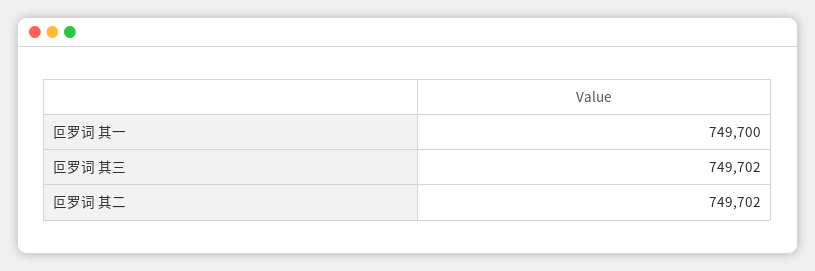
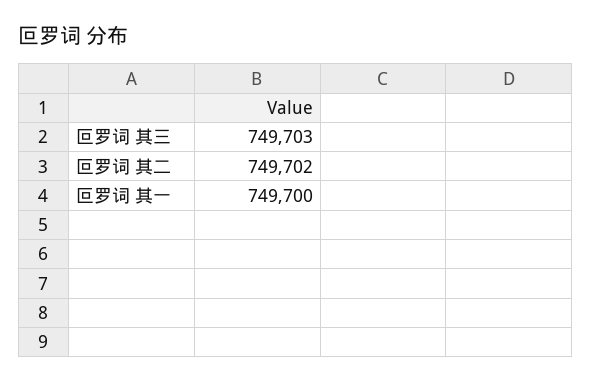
  {
    "叵罗词 其一": 749700,
-   "叵罗词 其三": 749702,
+   "叵罗词 其三": 749703,
    "叵罗词 其二": 749702
  }

